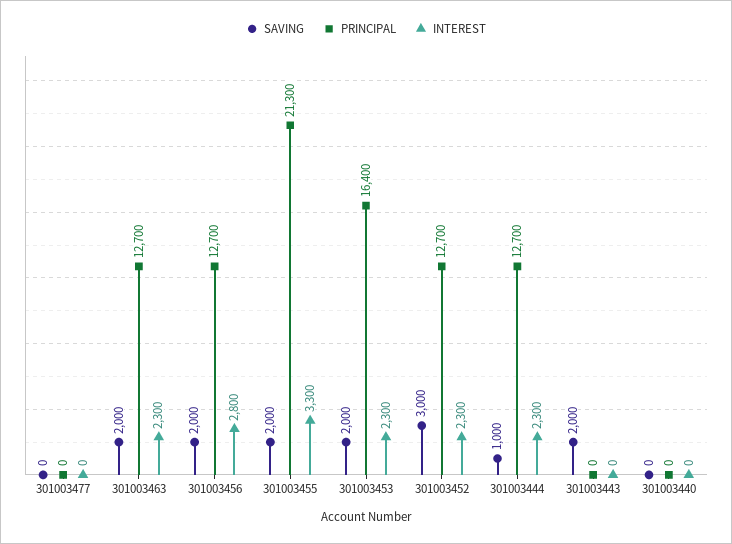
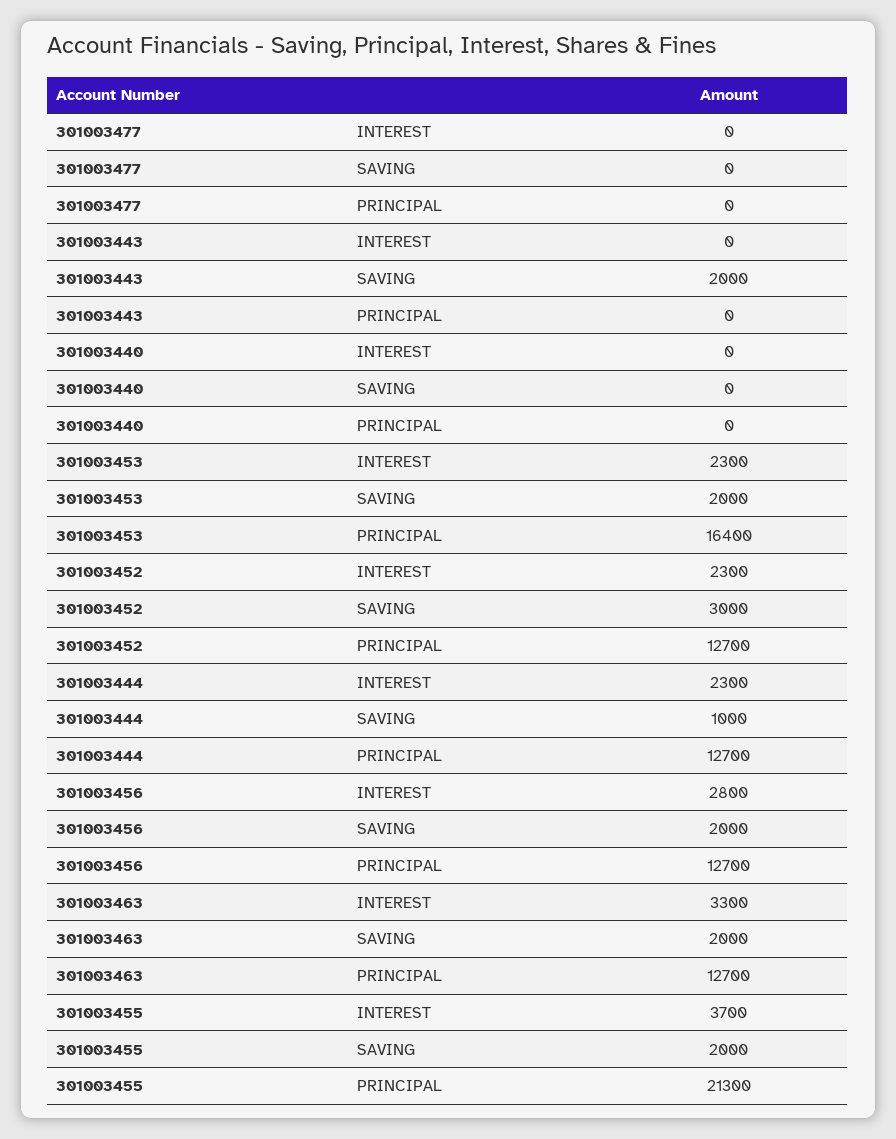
  {
    "SAVING": {
      "301003477": 0,
      "301003463": 2000,
      "301003456": 2000,
      "301003455": 2000,
      "301003453": 2000,
      "301003452": 3000,
      "301003444": 1000,
      "301003443": 2000,
      "301003440": 0
    },
    "PRINCIPAL": {
      "301003477": 0,
      "301003463": 12700,
      "301003456": 12700,
      "301003455": 21300,
      "301003453": 16400,
      "301003452": 12700,
      "301003444": 12700,
      "301003443": 0,
      "301003440": 0
    },
    "INTEREST": {
      "301003477": 0,
-     "301003463": 2300,
+     "301003463": 3300,
      "301003456": 2800,
-     "301003455": 3300,
+     "301003455": 3700,
      "301003453": 2300,
      "301003452": 2300,
      "301003444": 2300,
      "301003443": 0,
      "301003440": 0
    }
  }

